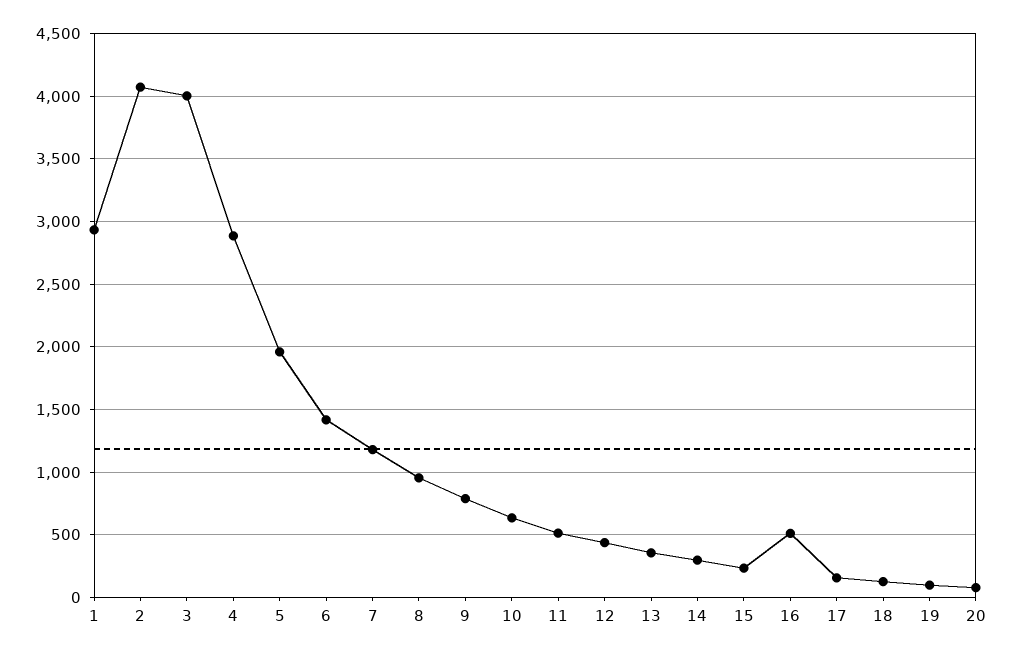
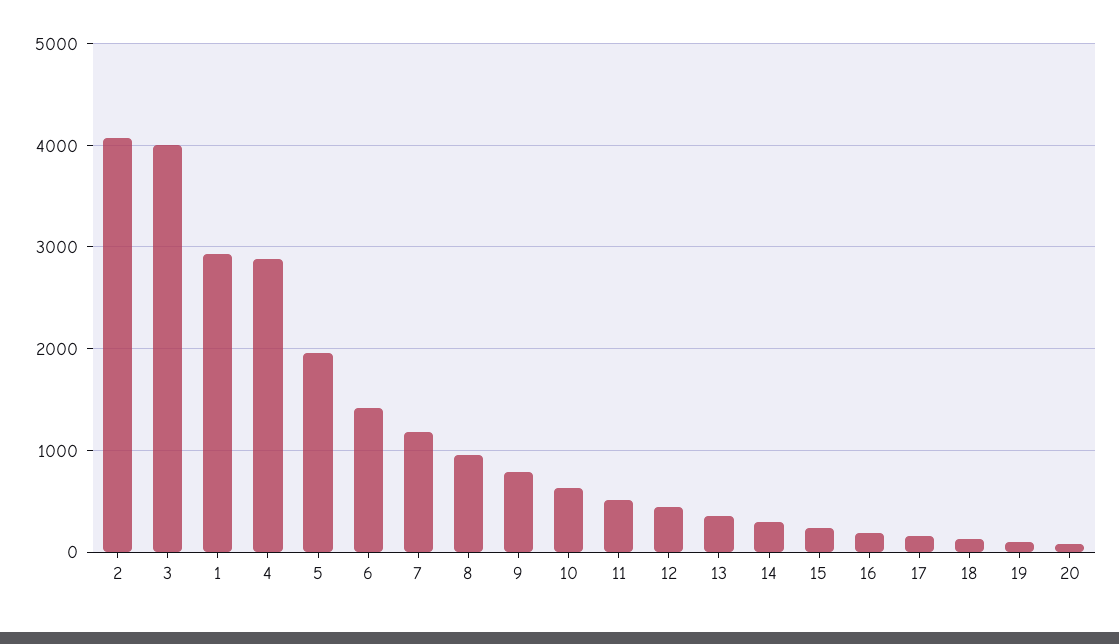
  {
    "1": 2950,
    "2": 4050,
    "3": 4000,
    "4": 2900,
    "5": 1950,
    "6": 1400,
    "7": 1200,
    "8": 950,
    "9": 800,
    "10": 650,
    "11": 500,
    "12": 450,
    "13": 350,
    "14": 300,
    "15": 250,
-   "16": 500,
+   "16": 200,
    "17": 150,
    "18": 150,
    "19": 100,
    "20": 100
  }

